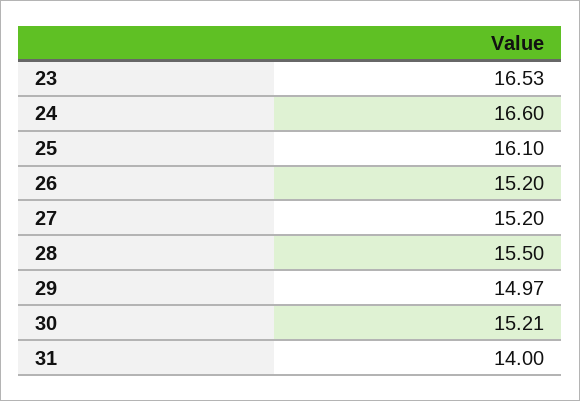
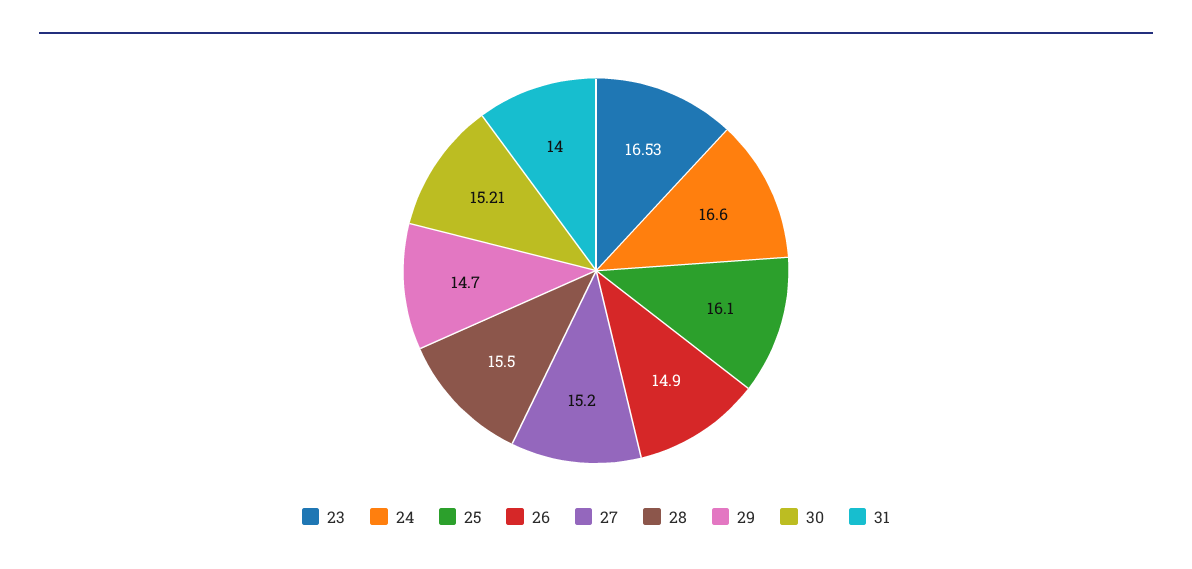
  {
    "23": 16.53,
    "24": 16.6,
    "25": 16.1,
-   "26": 15.2,
+   "26": 14.9,
    "27": 15.2,
    "28": 15.5,
-   "29": 14.97,
+   "29": 14.7,
    "30": 15.21,
    "31": 14
  }

